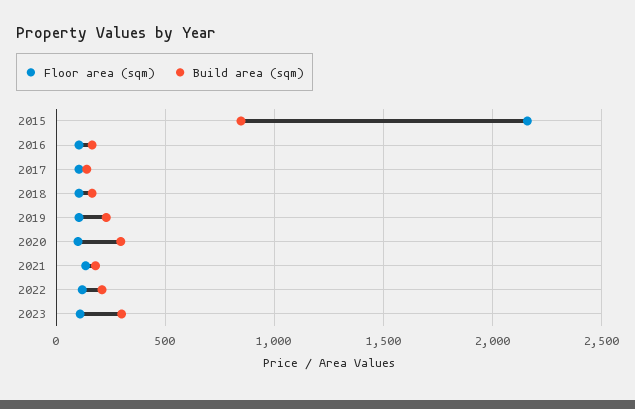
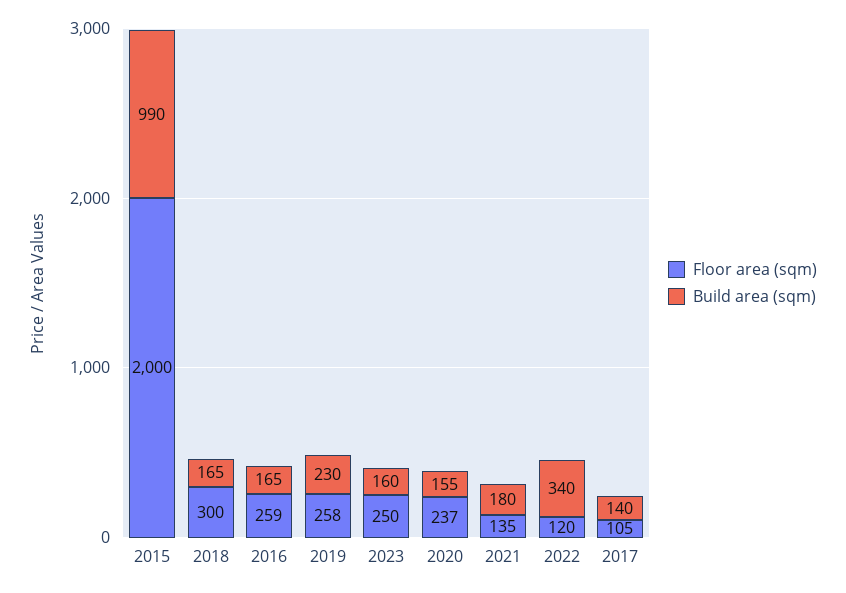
  {
    "Floor area (sqm)": {
-     "2015": 2150,
+     "2015": 2000,
-     "2016": 100,
+     "2016": 259,
      "2017": 105,
-     "2018": 100,
+     "2018": 300,
-     "2019": 100,
+     "2019": 258,
-     "2020": 100,
+     "2020": 237,
      "2021": 135,
      "2022": 120,
-     "2023": 100
+     "2023": 250
    },
    "Build area (sqm)": {
-     "2015": 850,
+     "2015": 990,
      "2016": 165,
      "2017": 140,
      "2018": 165,
      "2019": 230,
-     "2020": 300,
+     "2020": 155,
      "2021": 180,
-     "2022": 200,
+     "2022": 340,
-     "2023": 300
+     "2023": 160
    }
  }

